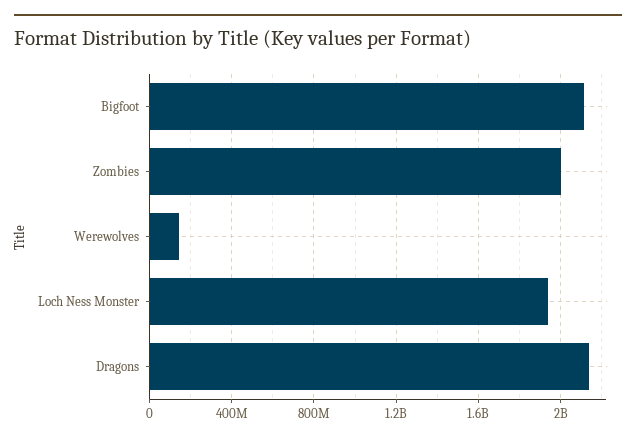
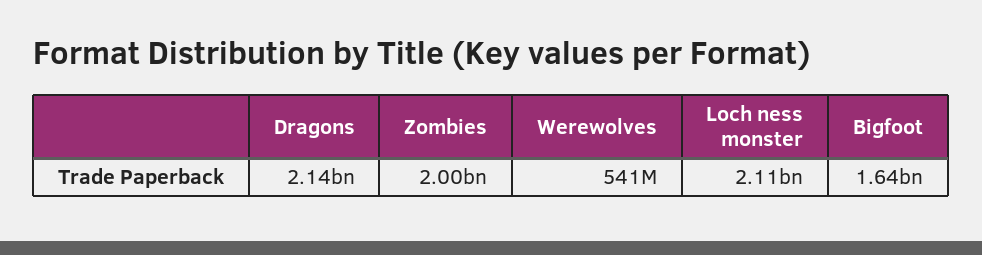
  {
-   "Bigfoot": 2100000000,
+   "Bigfoot": 1640000000,
    "Zombies": 2000000000,
-   "Werewolves": 150000000,
+   "Werewolves": 541000000,
-   "Loch Ness Monster": 1950000000,
+   "Loch Ness Monster": 2110000000,
    "Dragons": 2140000000
  }

